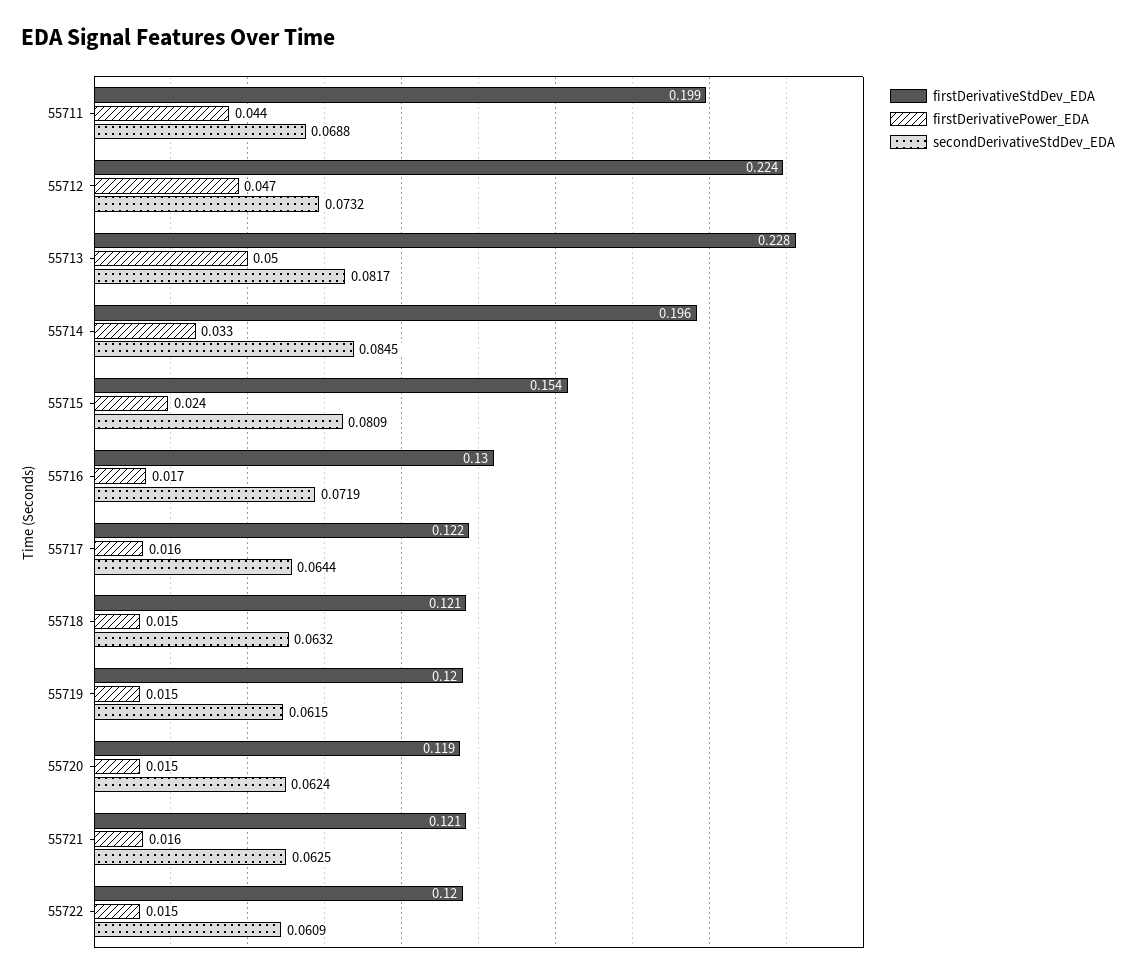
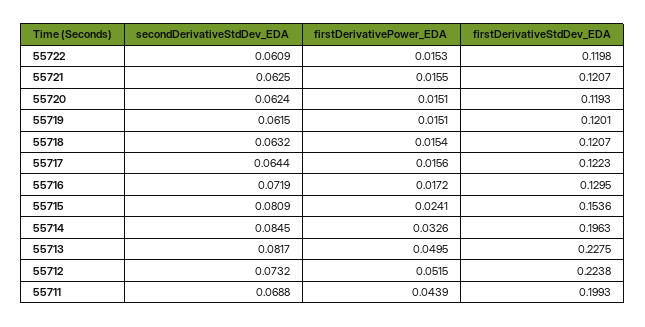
  {
    "firstDerivativeStdDev_EDA": {
      "55711": 0.1993,
      "55712": 0.2238,
      "55713": 0.2275,
      "55714": 0.1963,
      "55715": 0.1536,
      "55716": 0.1295,
      "55717": 0.1223,
      "55718": 0.1207,
      "55719": 0.1201,
      "55720": 0.1193,
      "55721": 0.1207,
      "55722": 0.1198
    },
    "firstDerivativePower_EDA": {
      "55711": 0.0439,
-     "55712": 0.047,
+     "55712": 0.0515,
      "55713": 0.0495,
      "55714": 0.0326,
      "55715": 0.0241,
      "55716": 0.0172,
      "55717": 0.0156,
      "55718": 0.0154,
      "55719": 0.0151,
      "55720": 0.0151,
      "55721": 0.0155,
      "55722": 0.0153
    },
    "secondDerivativeStdDev_EDA": {
      "55711": 0.0688,
      "55712": 0.0732,
      "55713": 0.0817,
      "55714": 0.0845,
      "55715": 0.0809,
      "55716": 0.0719,
      "55717": 0.0644,
      "55718": 0.0632,
      "55719": 0.0615,
      "55720": 0.0624,
      "55721": 0.0625,
      "55722": 0.0609
    }
  }

